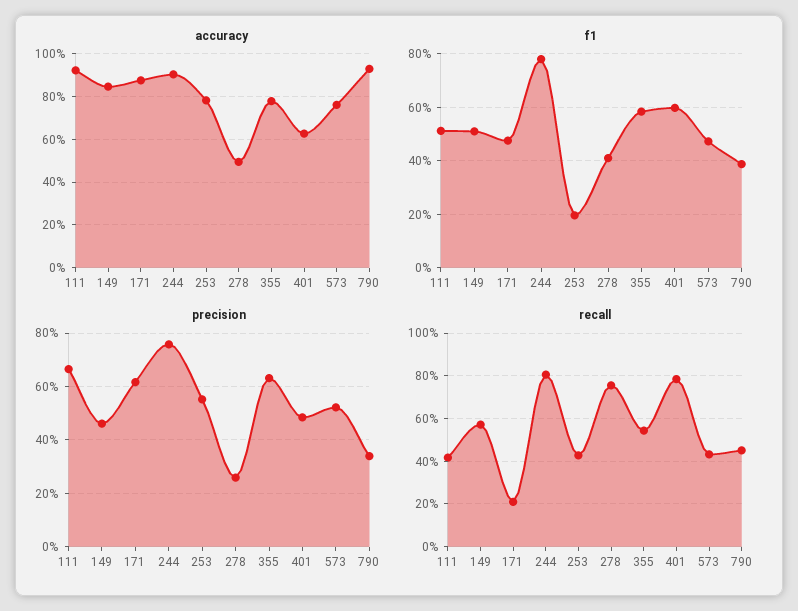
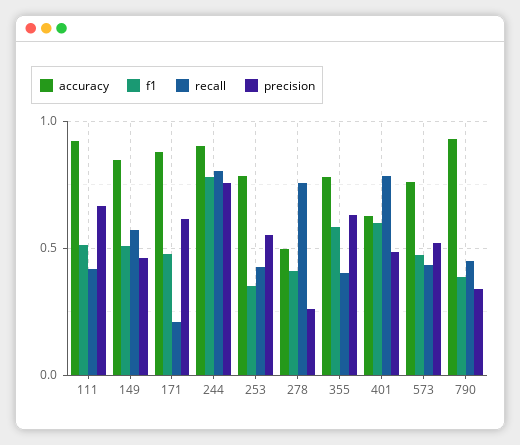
  {
    "accuracy": {
      "111": 0.9,
      "149": 0.85,
      "171": 0.9,
      "244": 0.9,
      "253": 0.8,
      "278": 0.5,
      "355": 0.8,
      "401": 0.65,
      "573": 0.75,
      "790": 0.95
    },
    "f1": {
      "111": 0.5,
      "149": 0.5,
      "171": 0.475,
      "244": 0.775,
-     "253": 0.2,
+     "253": 0.35,
      "278": 0.4,
      "355": 0.575,
      "401": 0.6,
      "573": 0.475,
      "790": 0.375
    },
    "precision": {
      "111": 0.675,
      "149": 0.45,
      "171": 0.625,
      "244": 0.75,
      "253": 0.55,
      "278": 0.25,
      "355": 0.625,
      "401": 0.475,
      "573": 0.525,
      "790": 0.35
    },
    "recall": {
      "111": 0.4,
      "149": 0.55,
      "171": 0.2,
      "244": 0.8,
      "253": 0.45,
      "278": 0.75,
-     "355": 0.55,
+     "355": 0.4,
      "401": 0.8,
      "573": 0.45,
      "790": 0.45
    }
  }

